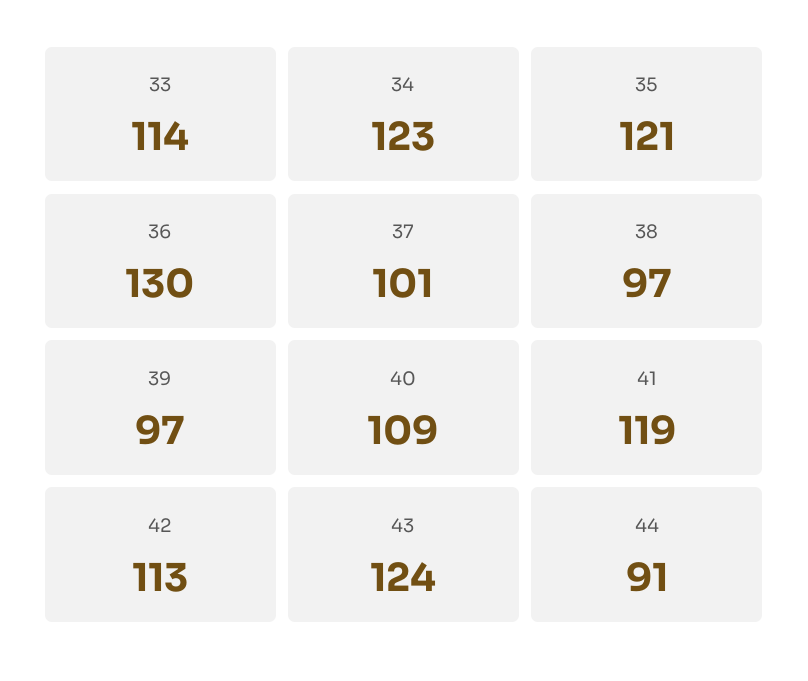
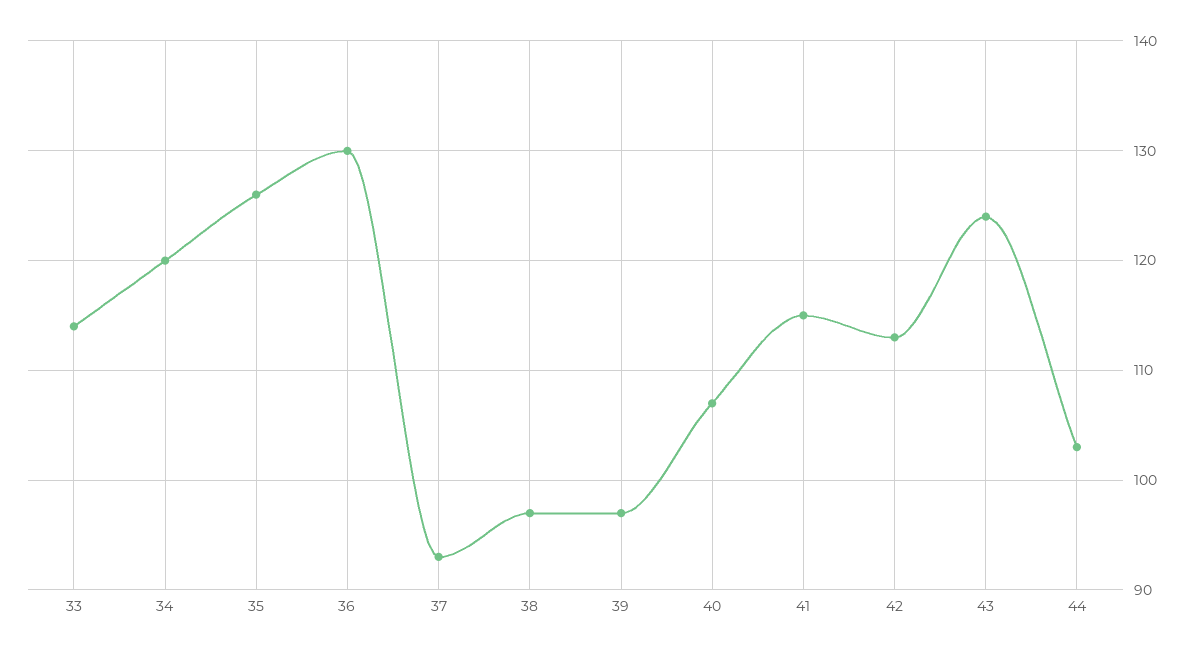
  {
    "33": 114,
-   "34": 123,
+   "34": 120,
-   "35": 121,
+   "35": 126,
    "36": 130,
-   "37": 101,
+   "37": 93,
    "38": 97,
    "39": 97,
-   "40": 109,
+   "40": 107,
-   "41": 119,
+   "41": 115,
    "42": 113,
    "43": 124,
-   "44": 91
+   "44": 103
  }

